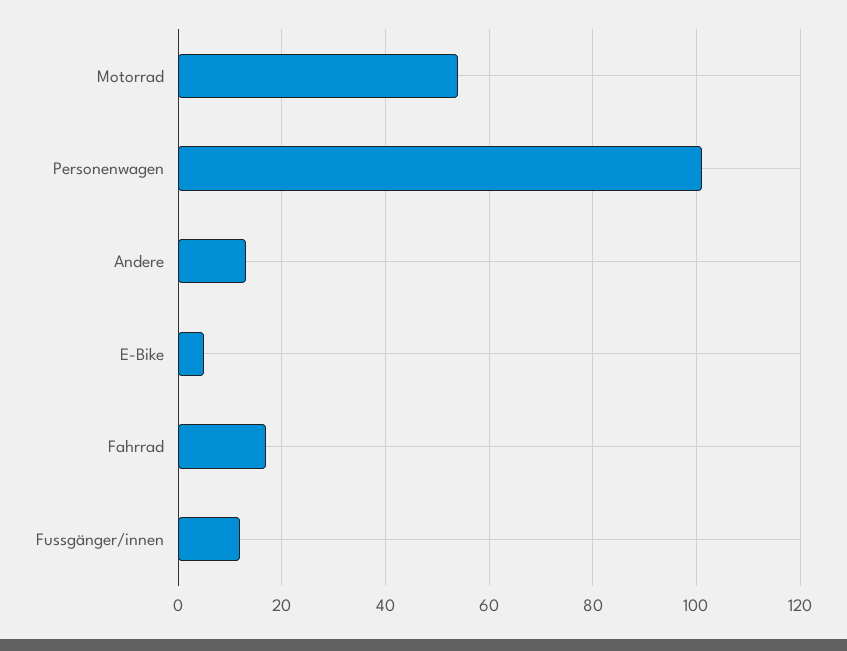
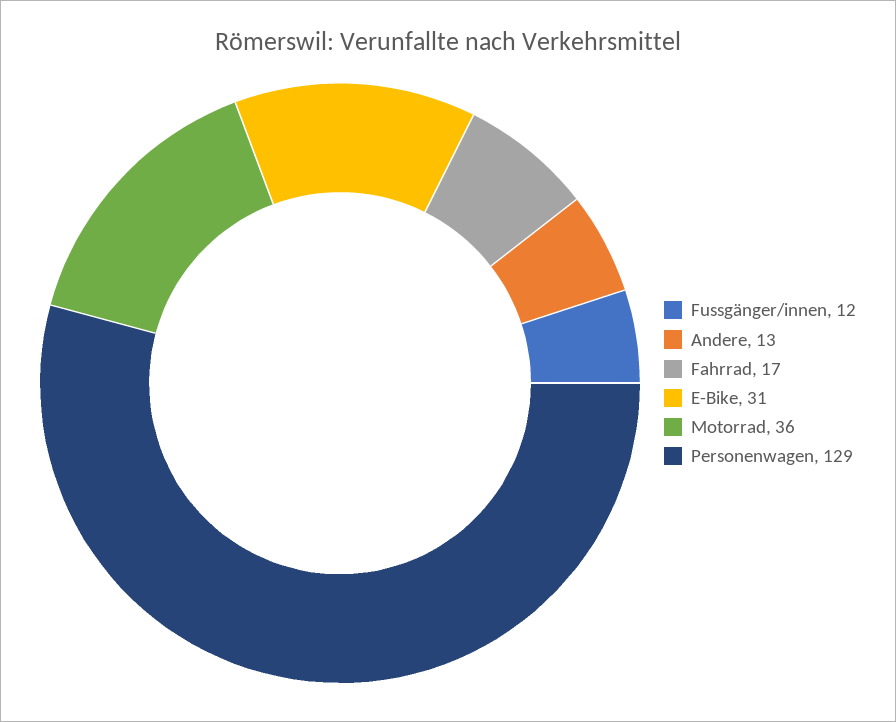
  {
-   "Motorrad": 55,
+   "Motorrad": 36,
-   "Personenwagen": 100,
+   "Personenwagen": 129,
    "Andere": 13,
-   "E-Bike": 5,
+   "E-Bike": 31,
    "Fahrrad": 17,
    "Fussgänger/innen": 12
  }

